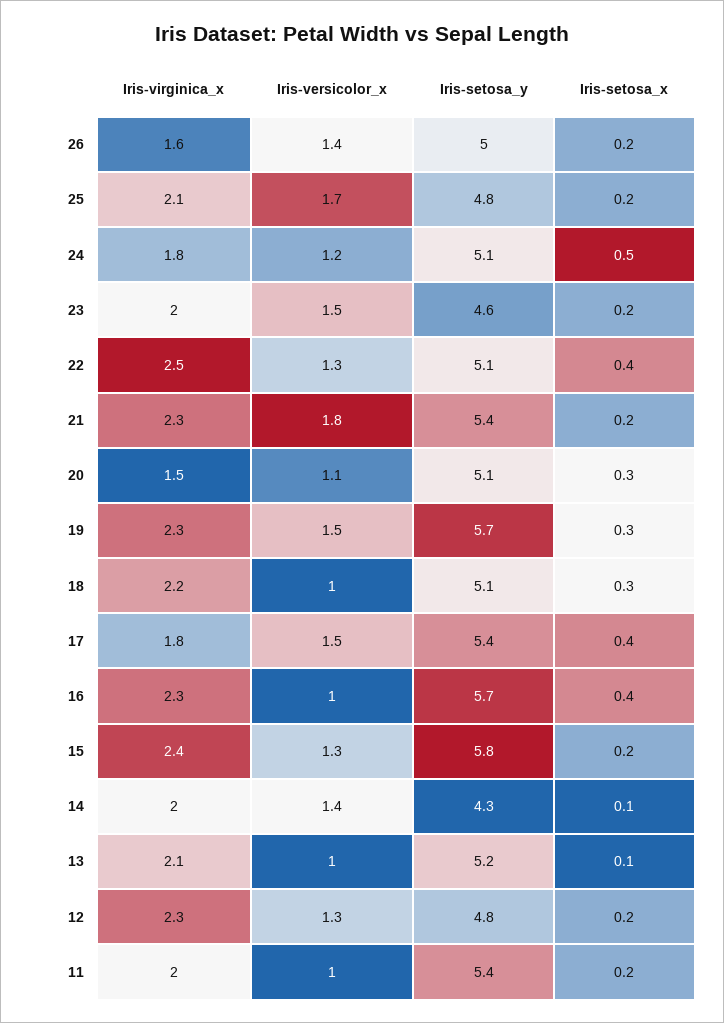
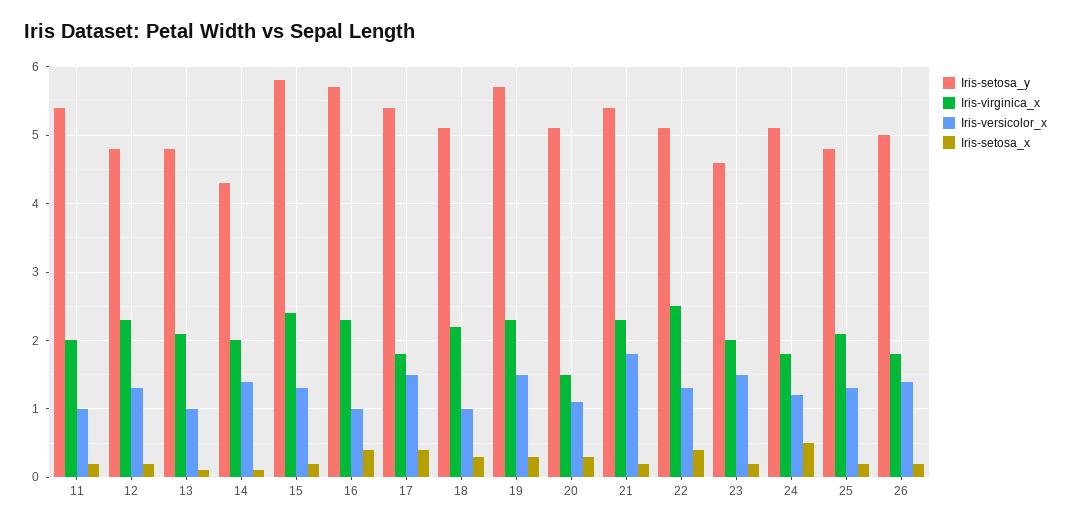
  {
    "Iris-virginica_x": {
-     "26": 1.6,
+     "26": 1.8,
      "25": 2.1,
      "24": 1.8,
      "23": 2,
      "22": 2.5,
      "21": 2.3,
      "20": 1.5,
      "19": 2.3,
      "18": 2.2,
      "17": 1.8,
      "16": 2.3,
      "15": 2.4,
      "14": 2,
      "13": 2.1,
      "12": 2.3,
      "11": 2
    },
    "Iris-versicolor_x": {
      "26": 1.4,
-     "25": 1.7,
+     "25": 1.3,
      "24": 1.2,
      "23": 1.5,
      "22": 1.3,
      "21": 1.8,
      "20": 1.1,
      "19": 1.5,
      "18": 1,
      "17": 1.5,
      "16": 1,
      "15": 1.3,
      "14": 1.4,
      "13": 1,
      "12": 1.3,
      "11": 1
    },
    "Iris-setosa_y": {
      "26": 5,
      "25": 4.8,
      "24": 5.1,
      "23": 4.6,
      "22": 5.1,
      "21": 5.4,
      "20": 5.1,
      "19": 5.7,
      "18": 5.1,
      "17": 5.4,
      "16": 5.7,
      "15": 5.8,
      "14": 4.3,
-     "13": 5.2,
+     "13": 4.8,
      "12": 4.8,
      "11": 5.4
    },
    "Iris-setosa_x": {
      "26": 0.2,
      "25": 0.2,
      "24": 0.5,
      "23": 0.2,
      "22": 0.4,
      "21": 0.2,
      "20": 0.3,
      "19": 0.3,
      "18": 0.3,
      "17": 0.4,
      "16": 0.4,
      "15": 0.2,
      "14": 0.1,
      "13": 0.1,
      "12": 0.2,
      "11": 0.2
    }
  }

